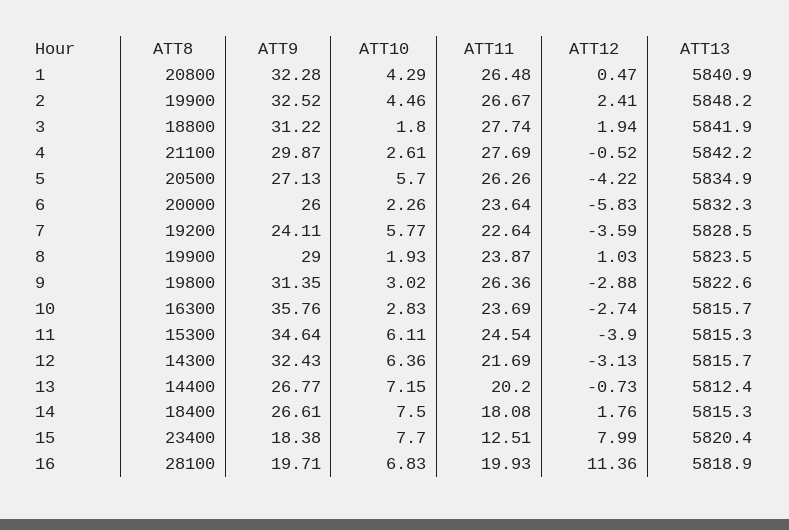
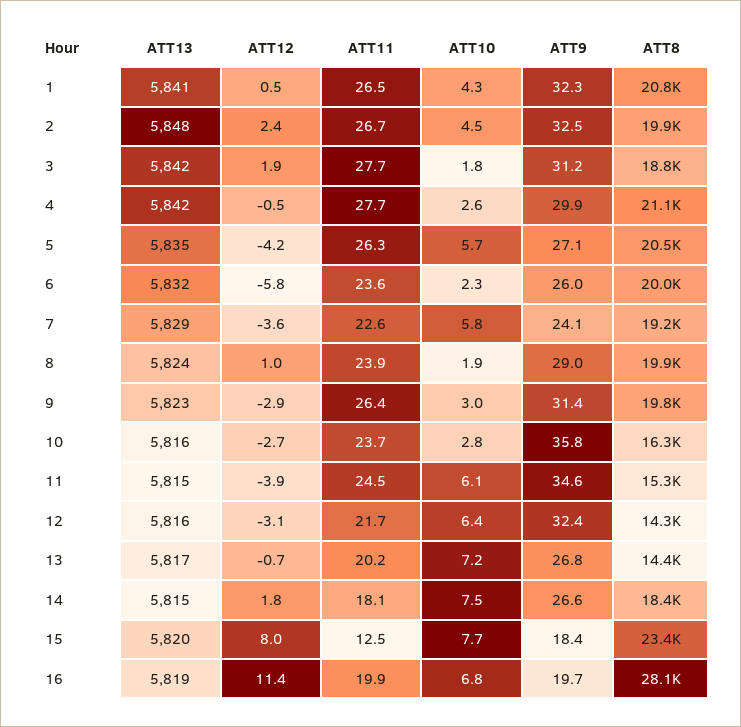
  {
    "ATT8": {
      "1": 20800,
      "2": 19900,
      "3": 18800,
      "4": 21100,
      "5": 20500,
      "6": 20000,
      "7": 19200,
      "8": 19900,
      "9": 19800,
      "10": 16300,
      "11": 15300,
      "12": 14300,
      "13": 14400,
      "14": 18400,
      "15": 23400,
      "16": 28100
    },
    "ATT9": {
      "1": 32.28,
      "2": 32.52,
      "3": 31.22,
      "4": 29.87,
      "5": 27.13,
      "6": 26,
      "7": 24.11,
      "8": 29,
      "9": 31.35,
      "10": 35.76,
      "11": 34.64,
      "12": 32.43,
      "13": 26.77,
      "14": 26.61,
      "15": 18.38,
      "16": 19.71
    },
    "ATT10": {
      "1": 4.29,
      "2": 4.46,
      "3": 1.8,
      "4": 2.61,
      "5": 5.7,
      "6": 2.26,
      "7": 5.77,
      "8": 1.93,
      "9": 3.02,
      "10": 2.83,
      "11": 6.11,
      "12": 6.36,
      "13": 7.15,
      "14": 7.5,
      "15": 7.7,
      "16": 6.83
    },
    "ATT11": {
      "1": 26.48,
      "2": 26.67,
      "3": 27.74,
      "4": 27.69,
      "5": 26.26,
      "6": 23.64,
      "7": 22.64,
      "8": 23.87,
      "9": 26.36,
      "10": 23.69,
      "11": 24.54,
      "12": 21.69,
      "13": 20.2,
      "14": 18.08,
      "15": 12.51,
      "16": 19.93
    },
    "ATT12": {
      "1": 0.47,
      "2": 2.41,
      "3": 1.94,
      "4": -0.52,
      "5": -4.22,
      "6": -5.83,
      "7": -3.59,
      "8": 1.03,
      "9": -2.88,
      "10": -2.74,
      "11": -3.9,
      "12": -3.13,
      "13": -0.73,
      "14": 1.76,
      "15": 7.99,
      "16": 11.36
    },
    "ATT13": {
      "1": 5840.9,
      "2": 5848.2,
      "3": 5841.9,
      "4": 5842.2,
      "5": 5834.9,
      "6": 5832.3,
      "7": 5828.5,
      "8": 5823.5,
      "9": 5822.6,
      "10": 5815.7,
      "11": 5815.3,
      "12": 5815.7,
-     "13": 5812.4,
+     "13": 5817,
      "14": 5815.3,
      "15": 5820.4,
      "16": 5818.9
    }
  }

